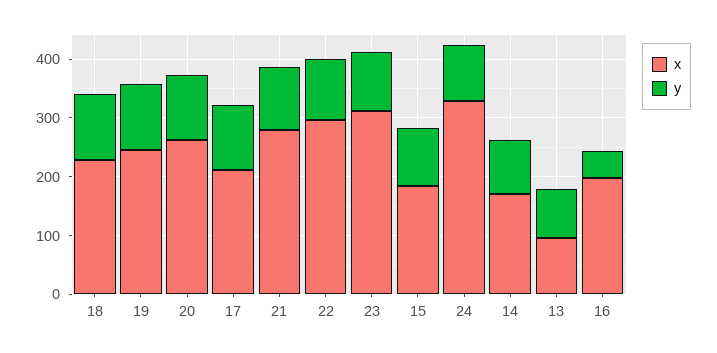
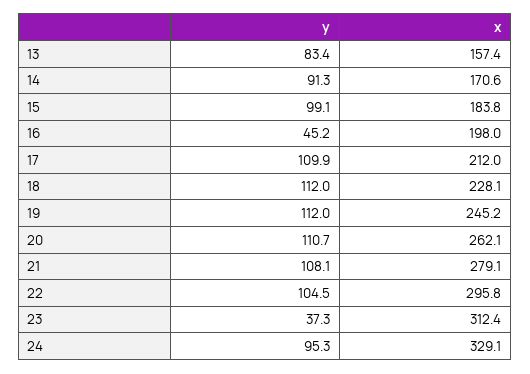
  {
    "x": {
      "18": 228.1,
      "19": 245.2,
      "20": 262.1,
      "17": 212,
      "21": 279.1,
      "22": 295.8,
      "23": 312.4,
      "15": 183.8,
      "24": 329.1,
      "14": 170.6,
-     "13": 100,
+     "13": 157.4,
      "16": 198
    },
    "y": {
      "18": 112,
      "19": 112,
      "20": 110.7,
      "17": 109.9,
      "21": 108.1,
      "22": 104.5,
-     "23": 100,
+     "23": 37.3,
      "15": 99.1,
      "24": 95.3,
      "14": 91.3,
      "13": 83.4,
      "16": 45.2
    }
  }

